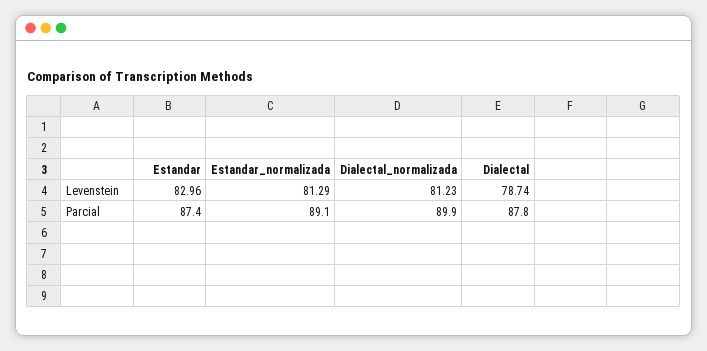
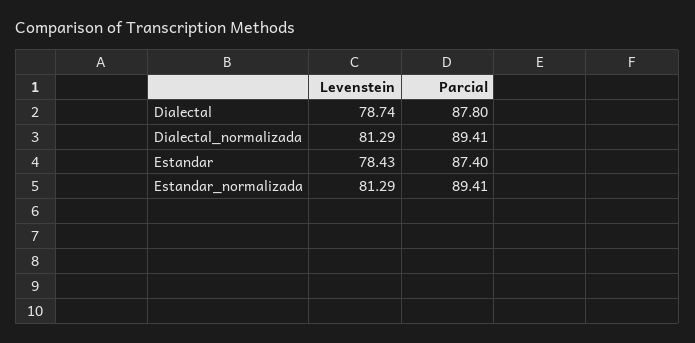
  {
    "Estandar": {
-     "Levenstein": 82.96,
+     "Levenstein": 78.43,
      "Parcial": 87.4
    },
    "Estandar_normalizada": {
      "Levenstein": 81.29,
-     "Parcial": 89.1
+     "Parcial": 89.41
    },
    "Dialectal_normalizada": {
-     "Levenstein": 81.23,
+     "Levenstein": 81.29,
-     "Parcial": 89.9
+     "Parcial": 89.41
    },
    "Dialectal": {
      "Levenstein": 78.74,
      "Parcial": 87.8
    }
  }

